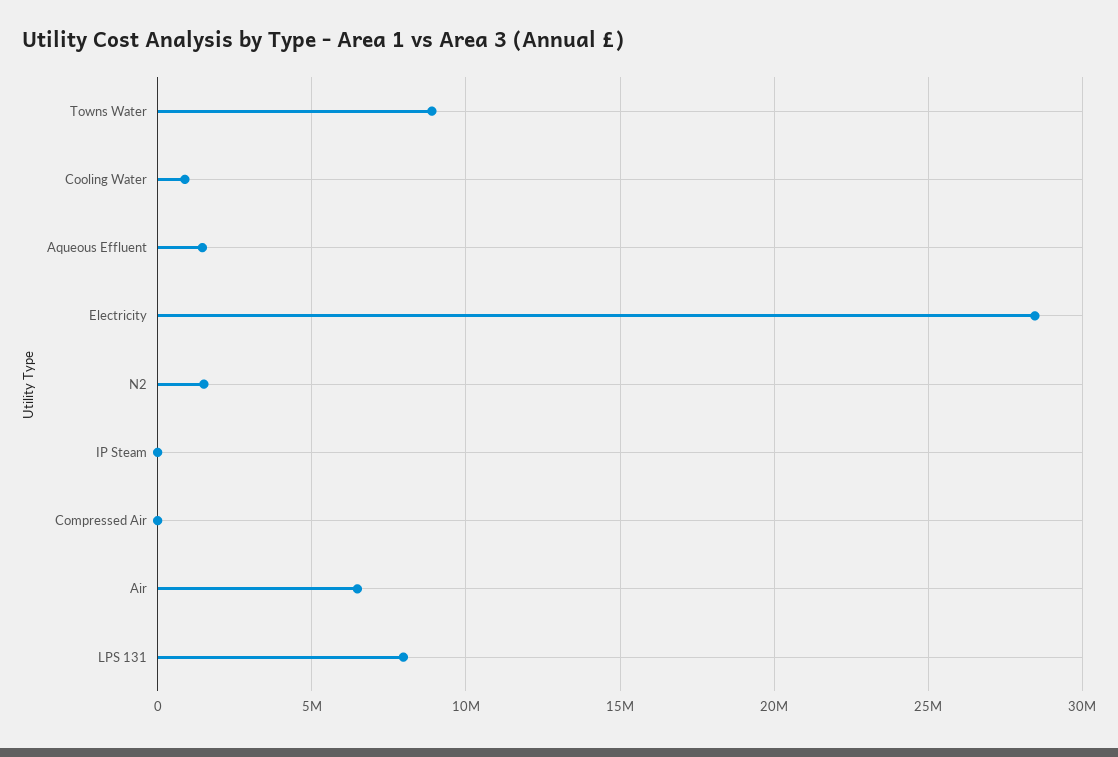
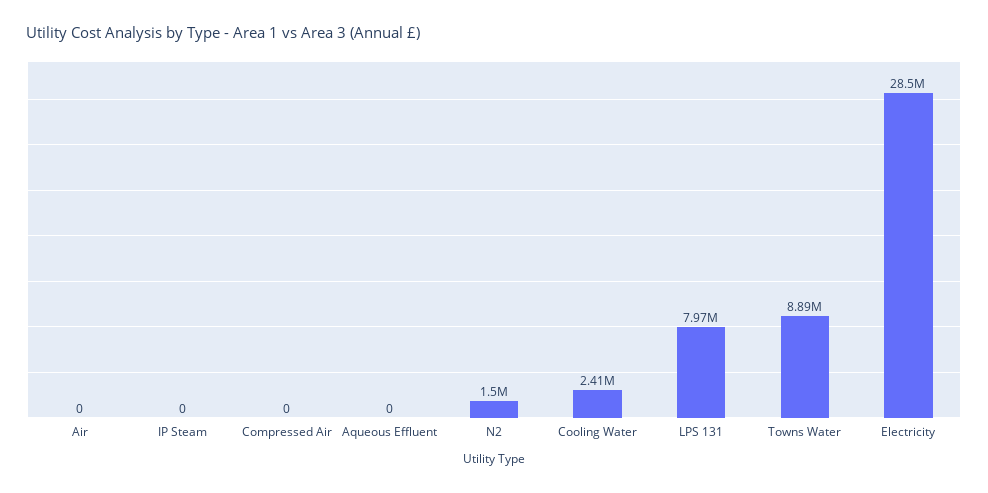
  {
    "Towns Water": 8890000,
-   "Cooling Water": 1000000,
+   "Cooling Water": 2410000,
-   "Aqueous Effluent": 1500000,
+   "Aqueous Effluent": 0,
    "Electricity": 28500000,
    "N2": 1500000,
    "IP Steam": 0,
    "Compressed Air": 0,
-   "Air": 6500000,
+   "Air": 0,
    "LPS 131": 7970000
  }

